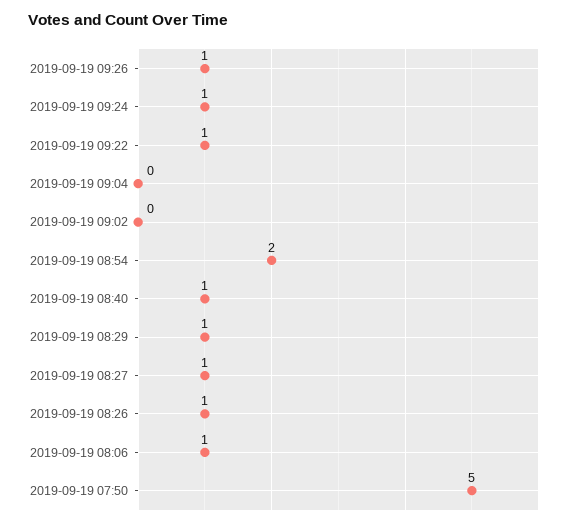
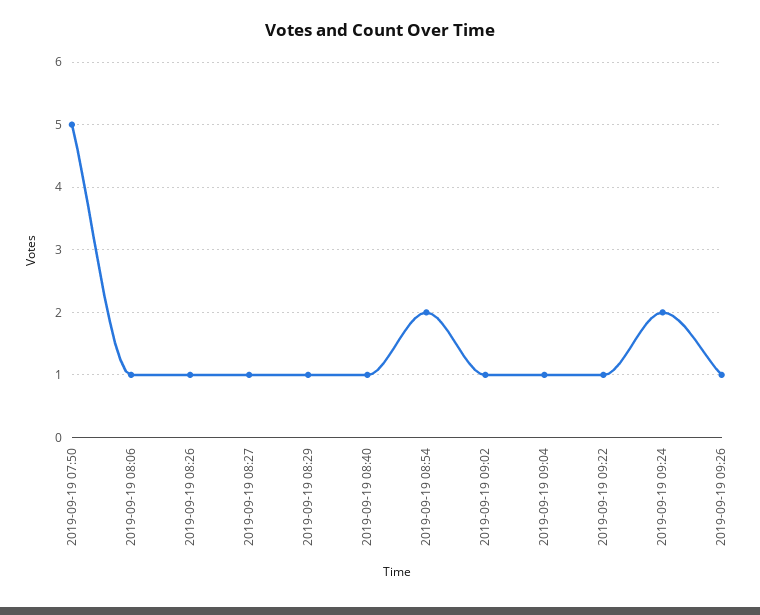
  {
    "2019-09-19 09:26": 1,
-   "2019-09-19 09:24": 1,
+   "2019-09-19 09:24": 2,
    "2019-09-19 09:22": 1,
-   "2019-09-19 09:04": 0,
+   "2019-09-19 09:04": 1,
-   "2019-09-19 09:02": 0,
+   "2019-09-19 09:02": 1,
    "2019-09-19 08:54": 2,
    "2019-09-19 08:40": 1,
    "2019-09-19 08:29": 1,
    "2019-09-19 08:27": 1,
    "2019-09-19 08:26": 1,
    "2019-09-19 08:06": 1,
    "2019-09-19 07:50": 5
  }

